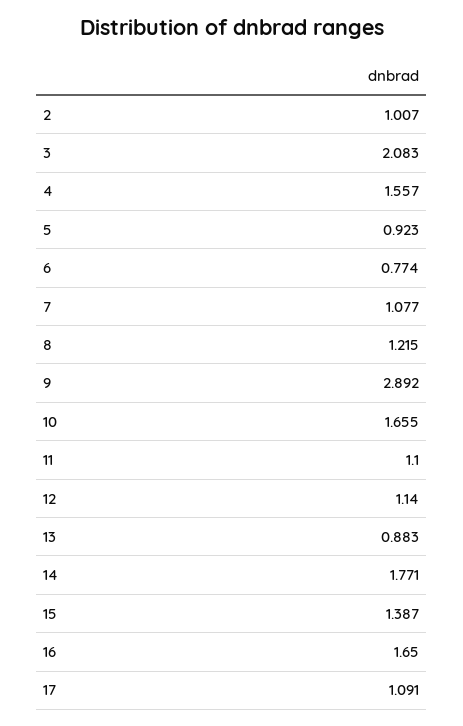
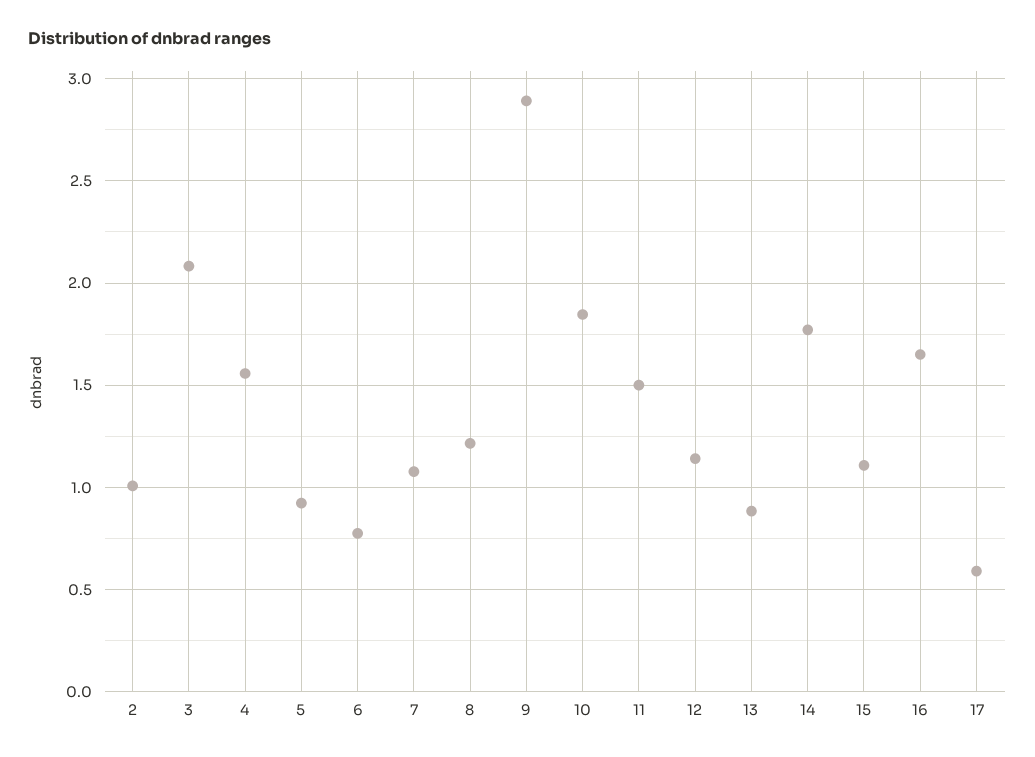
  {
    "2": 1.007,
    "3": 2.083,
    "4": 1.557,
    "5": 0.923,
    "6": 0.774,
    "7": 1.077,
    "8": 1.215,
    "9": 2.892,
-   "10": 1.655,
+   "10": 1.85,
-   "11": 1.1,
+   "11": 1.5,
    "12": 1.14,
    "13": 0.883,
    "14": 1.771,
-   "15": 1.387,
+   "15": 1.1,
    "16": 1.65,
-   "17": 1.091
+   "17": 0.6
  }

